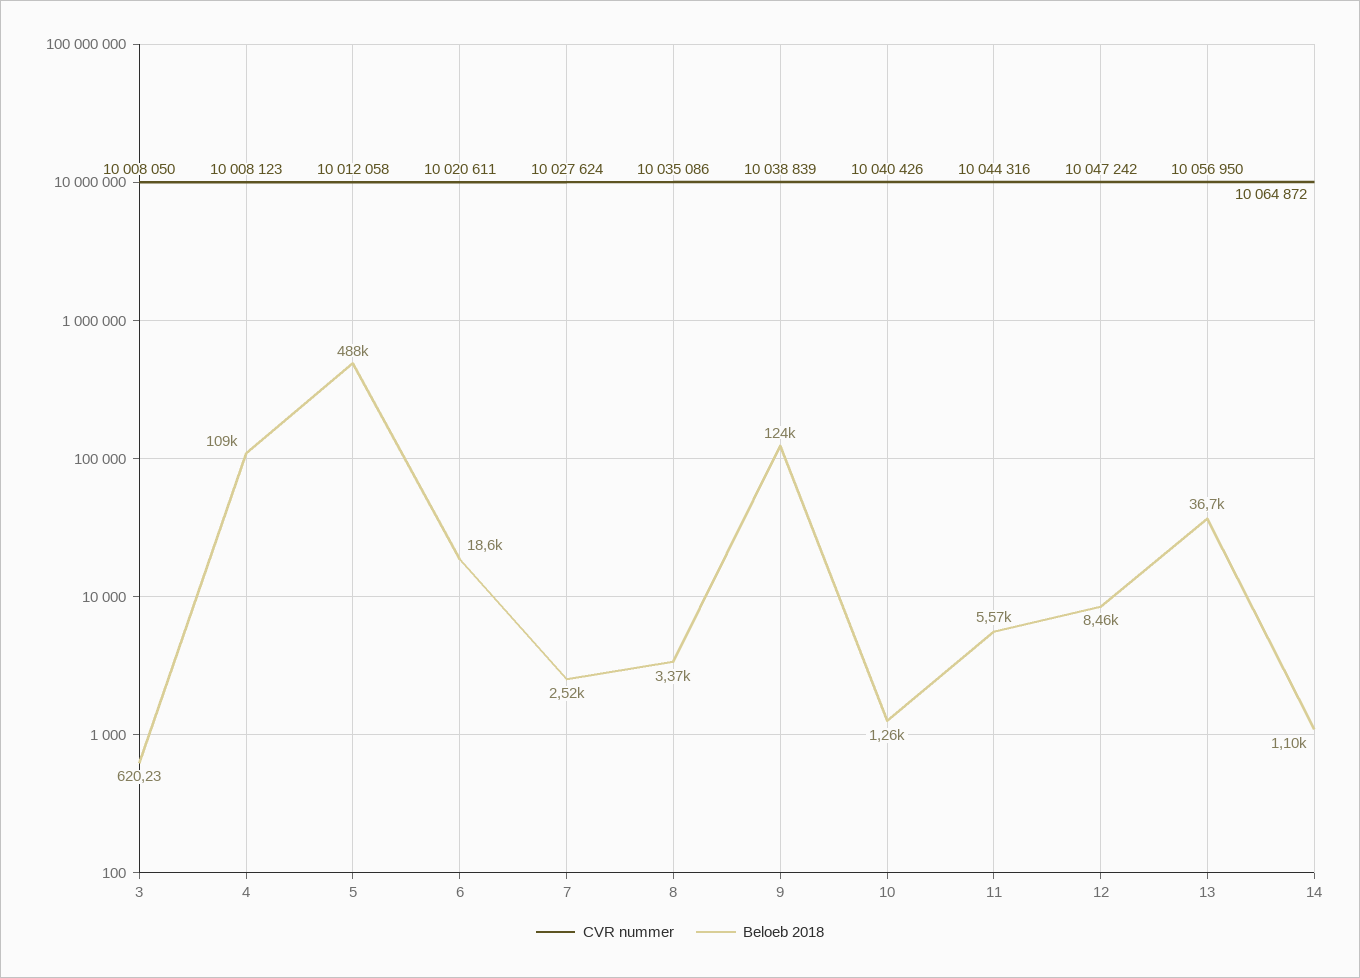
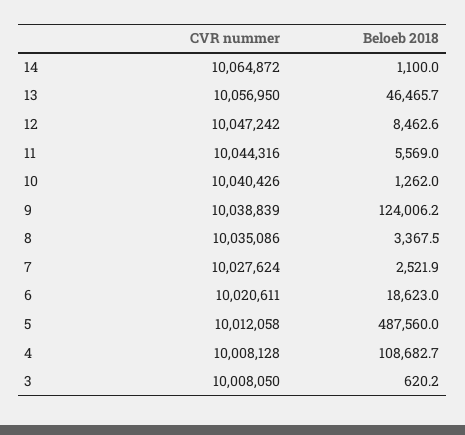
  {
    "CVR nummer": {
      "3": 10008050,
-     "4": 10008123,
+     "4": 10008128,
      "5": 10012058,
      "6": 10020611,
      "7": 10027624,
      "8": 10035086,
      "9": 10038839,
      "10": 10040426,
      "11": 10044316,
      "12": 10047242,
      "13": 10056950,
      "14": 10064872
    },
    "Beloeb 2018": {
      "3": 620.23,
      "4": 108682.7,
      "5": 487560,
      "6": 18623,
      "7": 2521.9,
      "8": 3367.5,
      "9": 124006.2,
      "10": 1262,
      "11": 5569,
      "12": 8462.6,
-     "13": 36700,
+     "13": 46465.7,
      "14": 1100
    }
  }

